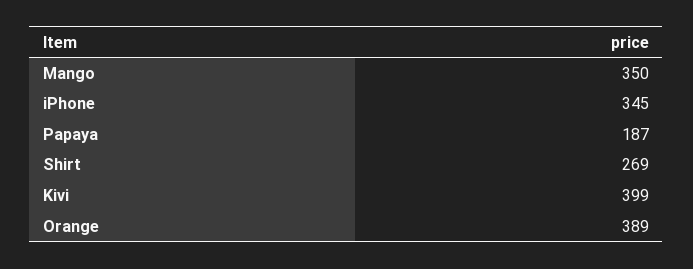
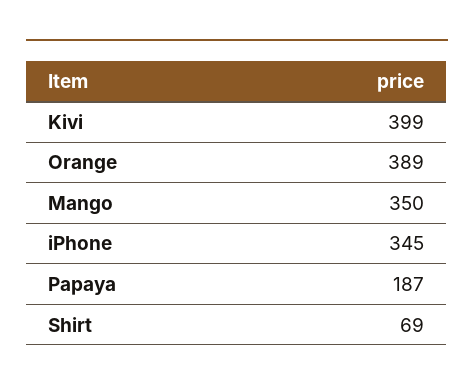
  {
    "Mango": 350,
    "iPhone": 345,
    "Papaya": 187,
-   "Shirt": 269,
+   "Shirt": 69,
    "Kivi": 399,
    "Orange": 389
  }

